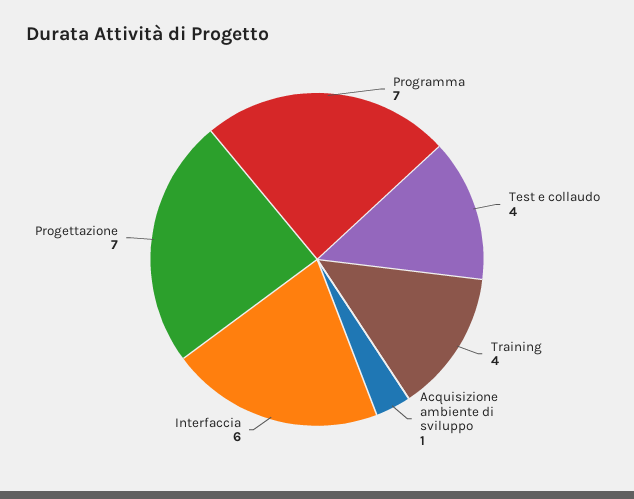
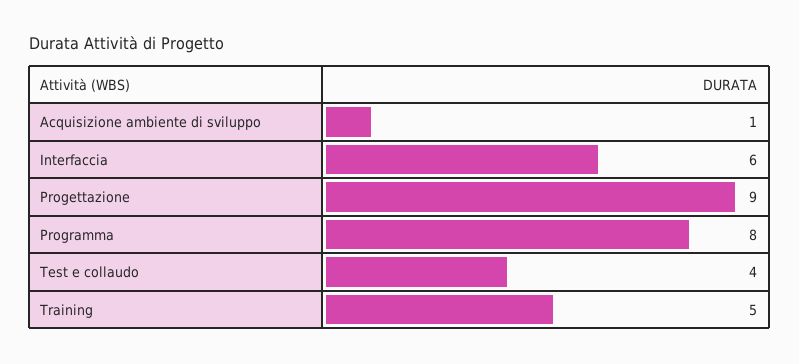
  {
-   "Programma": 7,
+   "Programma": 8,
    "Test e collaudo": 4,
-   "Training": 4,
+   "Training": 5,
    "Acquisizione ambiente di sviluppo": 1,
    "Interfaccia": 6,
-   "Progettazione": 7
+   "Progettazione": 9
  }

